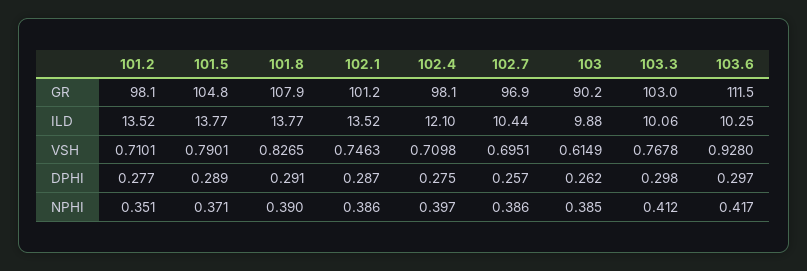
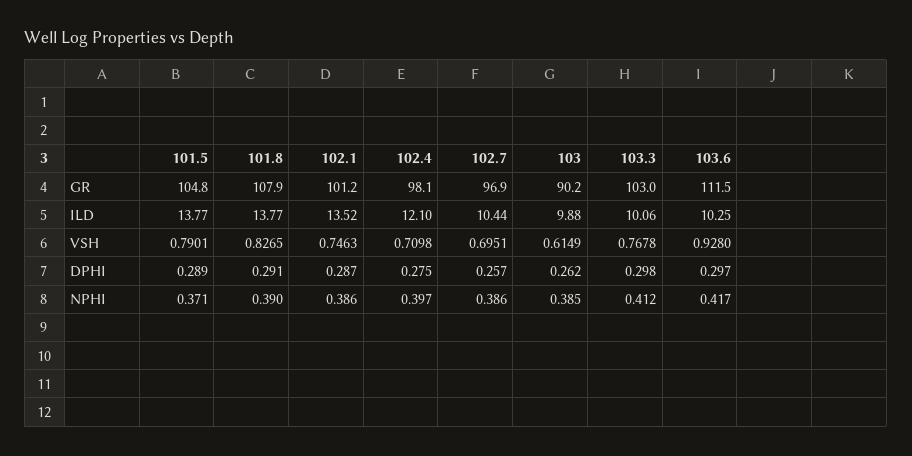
  {
-   "101.2": {
-     "GR": 98.1,
-     "ILD": 13.52,
-     "VSH": 0.7101,
-     "DPHI": 0.277,
-     "NPHI": 0.351
-   },
    "101.5": {
      "GR": 104.8,
      "ILD": 13.77,
      "VSH": 0.7901,
      "DPHI": 0.289,
      "NPHI": 0.371
    },
    "101.8": {
      "GR": 107.9,
      "ILD": 13.77,
      "VSH": 0.8265,
      "DPHI": 0.291,
      "NPHI": 0.39
    },
    "102.1": {
      "GR": 101.2,
      "ILD": 13.52,
      "VSH": 0.7463,
      "DPHI": 0.287,
      "NPHI": 0.386
    },
    "102.4": {
      "GR": 98.1,
      "ILD": 12.1,
      "VSH": 0.7098,
      "DPHI": 0.275,
      "NPHI": 0.397
    },
    "102.7": {
      "GR": 96.9,
      "ILD": 10.44,
      "VSH": 0.6951,
      "DPHI": 0.257,
      "NPHI": 0.386
    },
    "103": {
      "GR": 90.2,
      "ILD": 9.88,
      "VSH": 0.6149,
      "DPHI": 0.262,
      "NPHI": 0.385
    },
    "103.3": {
      "GR": 103,
      "ILD": 10.06,
      "VSH": 0.7678,
      "DPHI": 0.298,
      "NPHI": 0.412
    },
    "103.6": {
      "GR": 111.5,
      "ILD": 10.25,
      "VSH": 0.928,
      "DPHI": 0.297,
      "NPHI": 0.417
    }
  }

